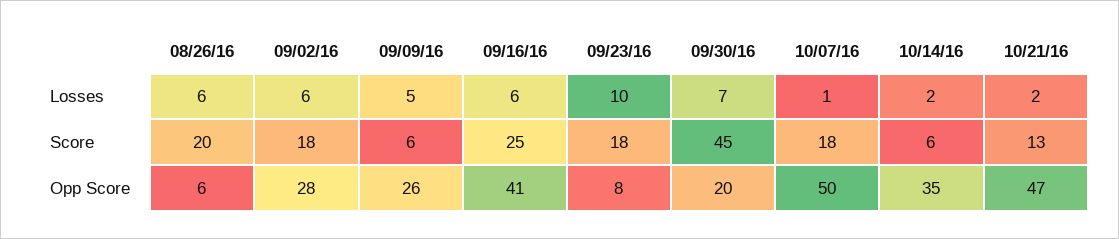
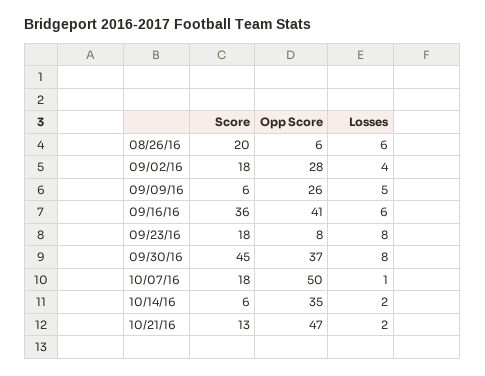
  {
    "08/26/16": {
      "Losses": 6,
      "Score": 20,
      "Opp Score": 6
    },
    "09/02/16": {
-     "Losses": 6,
+     "Losses": 4,
      "Score": 18,
      "Opp Score": 28
    },
    "09/09/16": {
      "Losses": 5,
      "Score": 6,
      "Opp Score": 26
    },
    "09/16/16": {
      "Losses": 6,
-     "Score": 25,
+     "Score": 36,
      "Opp Score": 41
    },
    "09/23/16": {
-     "Losses": 10,
+     "Losses": 8,
      "Score": 18,
      "Opp Score": 8
    },
    "09/30/16": {
-     "Losses": 7,
+     "Losses": 8,
      "Score": 45,
-     "Opp Score": 20
+     "Opp Score": 37
    },
    "10/07/16": {
      "Losses": 1,
      "Score": 18,
      "Opp Score": 50
    },
    "10/14/16": {
      "Losses": 2,
      "Score": 6,
      "Opp Score": 35
    },
    "10/21/16": {
      "Losses": 2,
      "Score": 13,
      "Opp Score": 47
    }
  }

